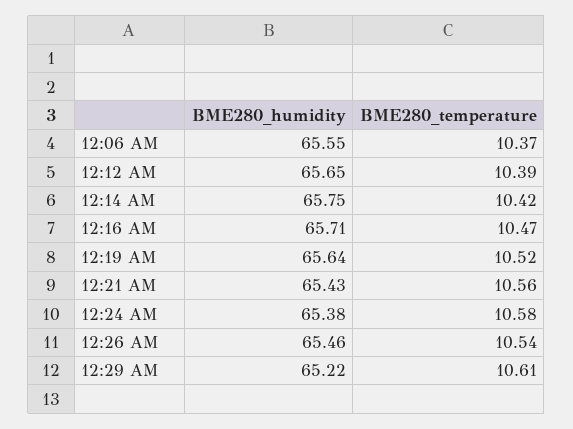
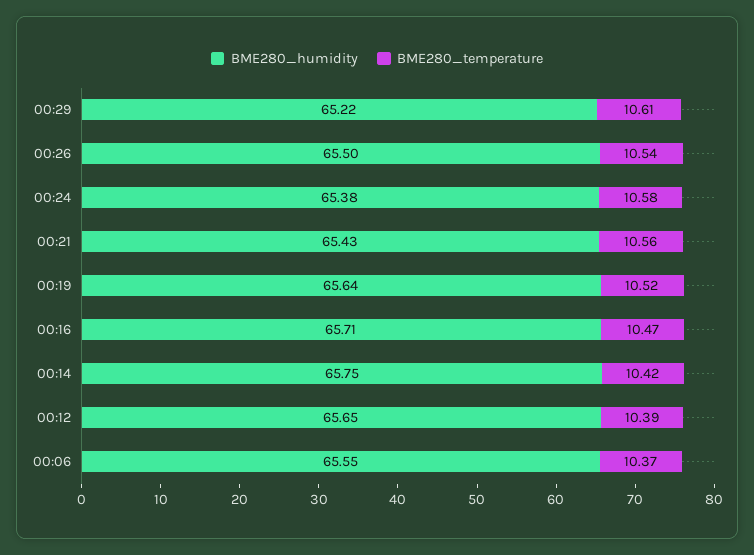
  {
    "BME280_humidity": {
      "12:06 AM": 65.55,
      "12:12 AM": 65.65,
      "12:14 AM": 65.75,
      "12:16 AM": 65.71,
      "12:19 AM": 65.64,
      "12:21 AM": 65.43,
      "12:24 AM": 65.38,
-     "12:26 AM": 65.46,
+     "12:26 AM": 65.5,
      "12:29 AM": 65.22
    },
    "BME280_temperature": {
      "12:06 AM": 10.37,
      "12:12 AM": 10.39,
      "12:14 AM": 10.42,
      "12:16 AM": 10.47,
      "12:19 AM": 10.52,
      "12:21 AM": 10.56,
      "12:24 AM": 10.58,
      "12:26 AM": 10.54,
      "12:29 AM": 10.61
    }
  }

